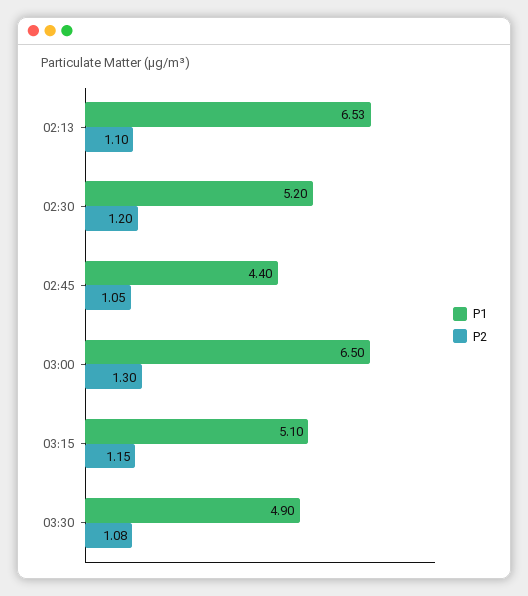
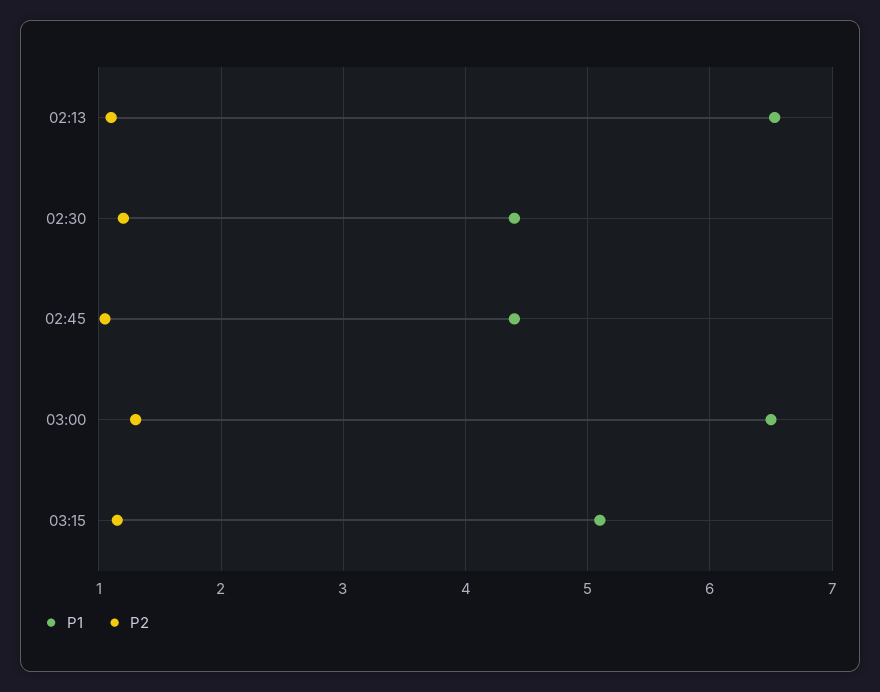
  {
    "P1": {
      "02:13": 6.53,
-     "02:30": 5.2,
+     "02:30": 4.4,
      "02:45": 4.4,
      "03:00": 6.5,
-     "03:15": 5.1,
+     "03:15": 5.1
-     "03:30": 4.9
    },
    "P2": {
      "02:13": 1.1,
      "02:30": 1.2,
      "02:45": 1.05,
      "03:00": 1.3,
-     "03:15": 1.15,
+     "03:15": 1.15
-     "03:30": 1.08
    }
  }

